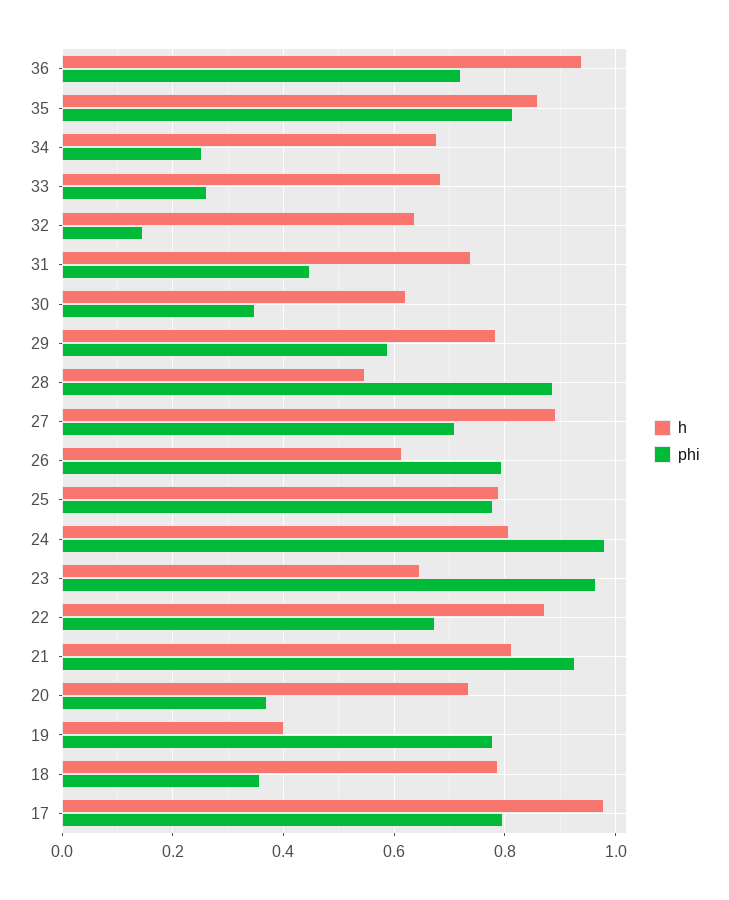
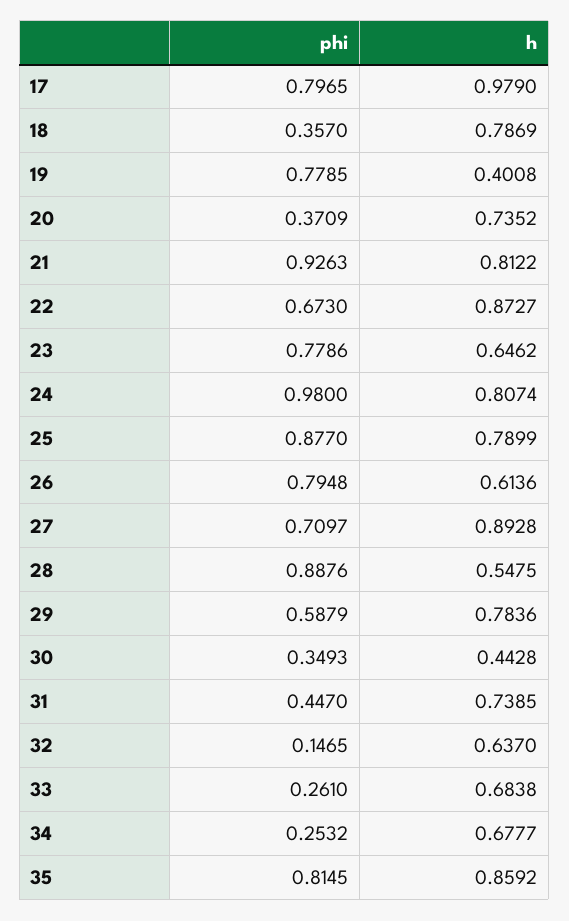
  {
    "h": {
-     "36": 0.94,
      "35": 0.8592,
      "34": 0.6777,
      "33": 0.6838,
      "32": 0.637,
      "31": 0.7385,
-     "30": 0.62,
+     "30": 0.4428,
      "29": 0.7836,
      "28": 0.5475,
      "27": 0.8928,
      "26": 0.6136,
      "25": 0.7899,
      "24": 0.8074,
      "23": 0.6462,
      "22": 0.8727,
      "21": 0.8122,
      "20": 0.7352,
      "19": 0.4008,
      "18": 0.7869,
      "17": 0.979
    },
    "phi": {
-     "36": 0.72,
      "35": 0.8145,
      "34": 0.2532,
      "33": 0.261,
      "32": 0.1465,
      "31": 0.447,
      "30": 0.3493,
      "29": 0.5879,
      "28": 0.8876,
      "27": 0.7097,
      "26": 0.7948,
-     "25": 0.78,
+     "25": 0.877,
      "24": 0.98,
-     "23": 0.96,
+     "23": 0.7786,
      "22": 0.673,
      "21": 0.9263,
      "20": 0.3709,
      "19": 0.7785,
      "18": 0.357,
      "17": 0.7965
    }
  }

